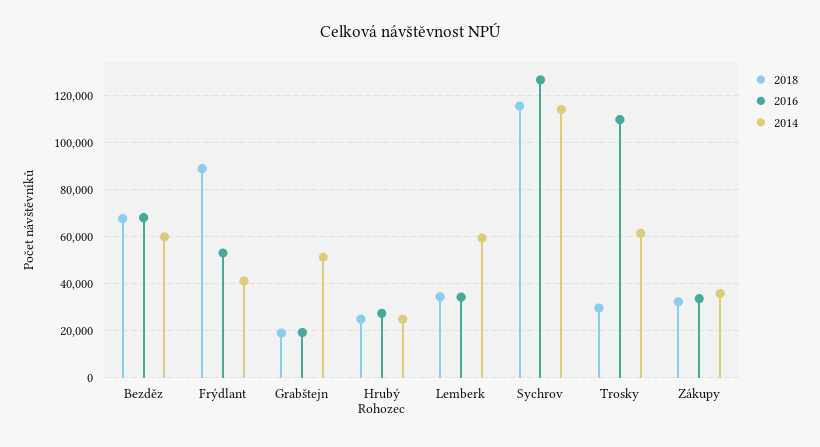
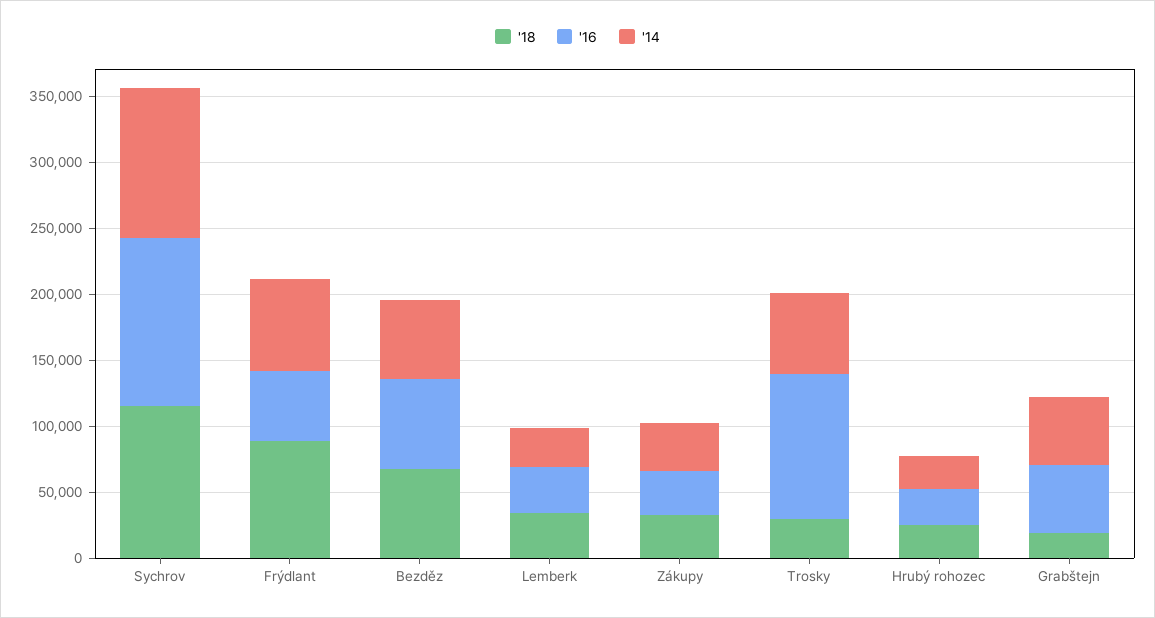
  {
    "2018": {
      "Bezděz": 70000,
      "Frýdlant": 90000,
      "Grabštejn": 20000,
      "Hrubý Rohozec": 25000,
      "Lemberk": 35000,
      "Sychrov": 115000,
      "Trosky": 30000,
      "Zákupy": 30000
    },
    "2016": {
      "Bezděz": 70000,
      "Frýdlant": 55000,
-     "Grabštejn": 20000,
+     "Grabštejn": 50000,
      "Hrubý Rohozec": 25000,
      "Lemberk": 35000,
      "Sychrov": 125000,
      "Trosky": 110000,
      "Zákupy": 35000
    },
    "2014": {
      "Bezděz": 60000,
-     "Frýdlant": 40000,
+     "Frýdlant": 70000,
      "Grabštejn": 50000,
      "Hrubý Rohozec": 25000,
-     "Lemberk": 60000,
+     "Lemberk": 30000,
      "Sychrov": 115000,
      "Trosky": 60000,
      "Zákupy": 35000
    }
  }

